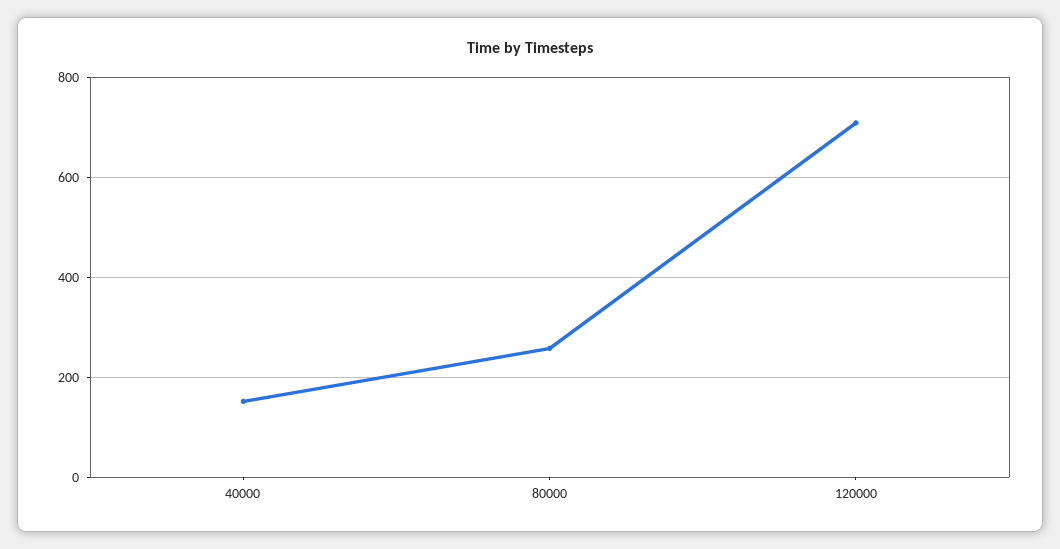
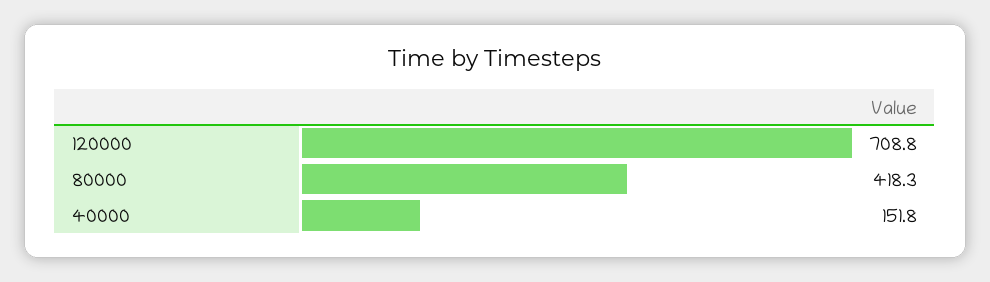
  {
    "40000": 151.8,
-   "80000": 260,
+   "80000": 418.3,
    "120000": 708.8
  }

